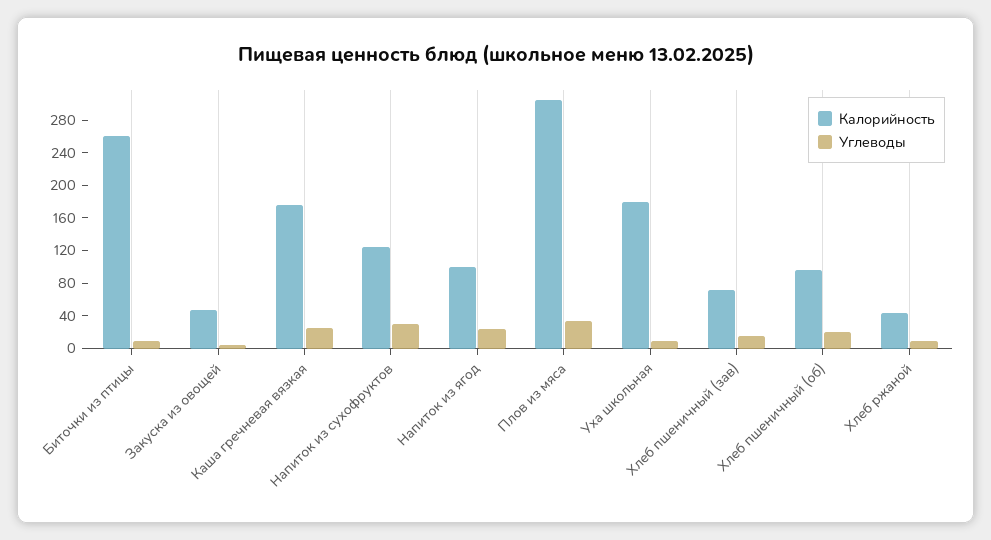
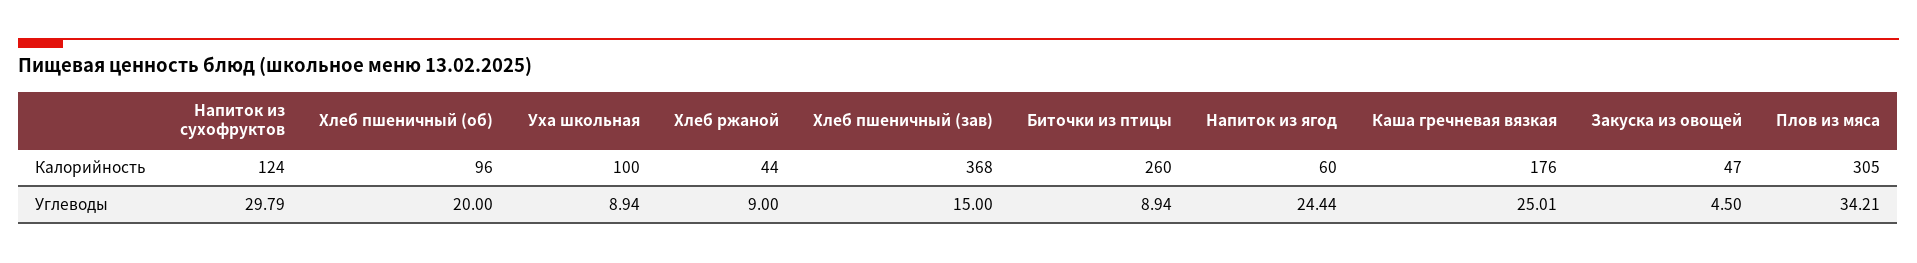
  {
    "Калорийность": {
      "Биточки из птицы": 260,
      "Закуска из овощей": 47,
      "Каша гречневая вязкая": 176,
      "Напиток из сухофруктов": 124,
-     "Напиток из ягод": 100,
+     "Напиток из ягод": 60,
      "Плов из мяса": 305,
-     "Уха школьная": 180,
+     "Уха школьная": 100,
-     "Хлеб пшеничный (зав)": 70,
+     "Хлеб пшеничный (зав)": 368,
      "Хлеб пшеничный (об)": 96,
      "Хлеб ржаной": 44
    },
    "Углеводы": {
      "Биточки из птицы": 8.94,
      "Закуска из овощей": 4.5,
      "Каша гречневая вязкая": 25.01,
      "Напиток из сухофруктов": 29.79,
      "Напиток из ягод": 24.44,
      "Плов из мяса": 34.21,
      "Уха школьная": 8.94,
      "Хлеб пшеничный (зав)": 15,
      "Хлеб пшеничный (об)": 20,
      "Хлеб ржаной": 9
    }
  }

